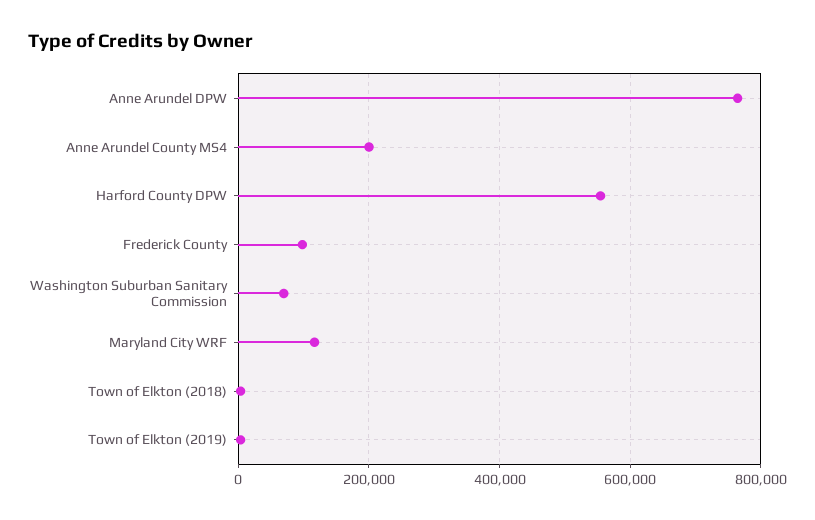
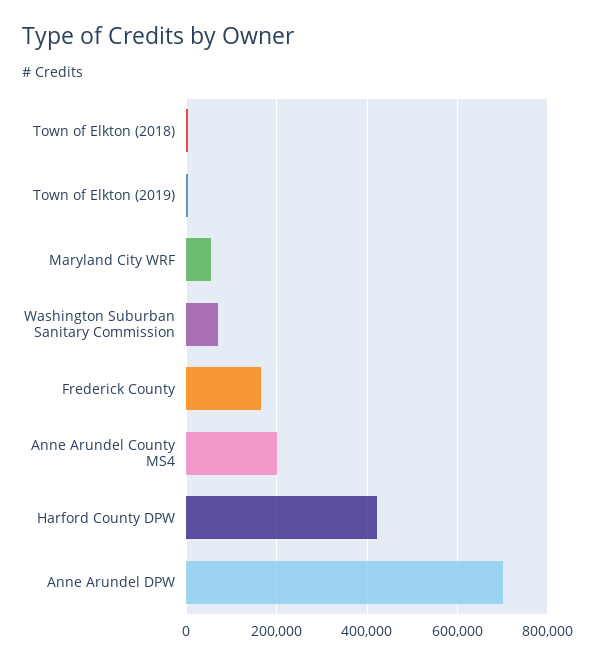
  {
-   "Anne Arundel DPW": 760000,
+   "Anne Arundel DPW": 700000,
    "Anne Arundel County MS4": 200000,
-   "Harford County DPW": 560000,
+   "Harford County DPW": 420000,
-   "Frederick County": 100000,
+   "Frederick County": 160000,
    "Washington Suburban Sanitary Commission": 60000,
-   "Maryland City WRF": 120000,
+   "Maryland City WRF": 60000,
    "Town of Elkton (2018)": 0,
    "Town of Elkton (2019)": 0
  }

